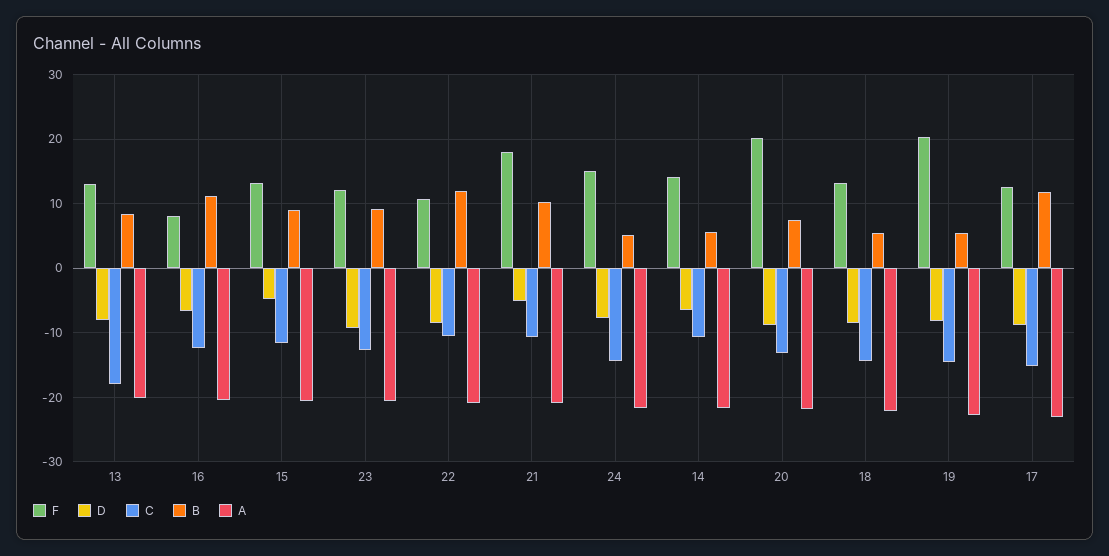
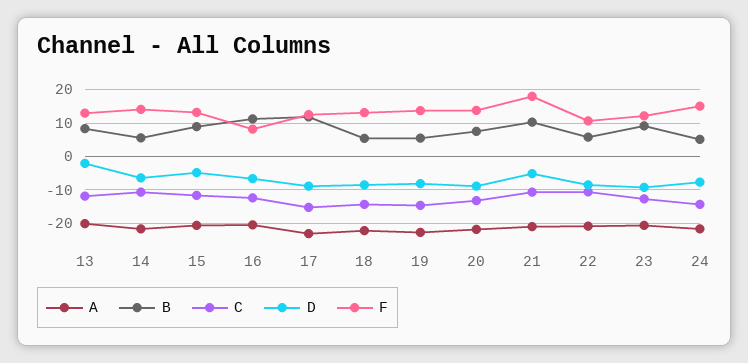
  {
    "F": {
      "13": 13,
      "16": 8,
      "15": 13,
      "23": 12,
      "22": 11,
      "21": 18,
      "24": 15,
      "14": 14,
-     "20": 20,
+     "20": 14,
      "18": 13,
-     "19": 20,
+     "19": 14,
      "17": 13
    },
    "D": {
-     "13": -8,
+     "13": -2,
      "16": -7,
      "15": -5,
      "23": -9,
      "22": -9,
      "21": -5,
      "24": -8,
      "14": -6,
      "20": -9,
      "18": -8,
      "19": -8,
      "17": -9
    },
    "C": {
-     "13": -18,
+     "13": -12,
      "16": -12,
      "15": -12,
      "23": -13,
      "22": -11,
      "21": -11,
      "24": -14,
      "14": -11,
      "20": -13,
      "18": -14,
      "19": -15,
      "17": -15
    },
    "B": {
      "13": 8,
      "16": 11,
      "15": 9,
      "23": 9,
-     "22": 12,
+     "22": 6,
      "21": 10,
      "24": 5,
      "14": 6,
      "20": 7,
      "18": 5,
      "19": 6,
      "17": 12
    },
    "A": {
      "13": -20,
      "16": -20,
      "15": -21,
      "23": -21,
      "22": -21,
      "21": -21,
      "24": -22,
      "14": -22,
      "20": -22,
      "18": -22,
      "19": -23,
      "17": -23
    }
  }

